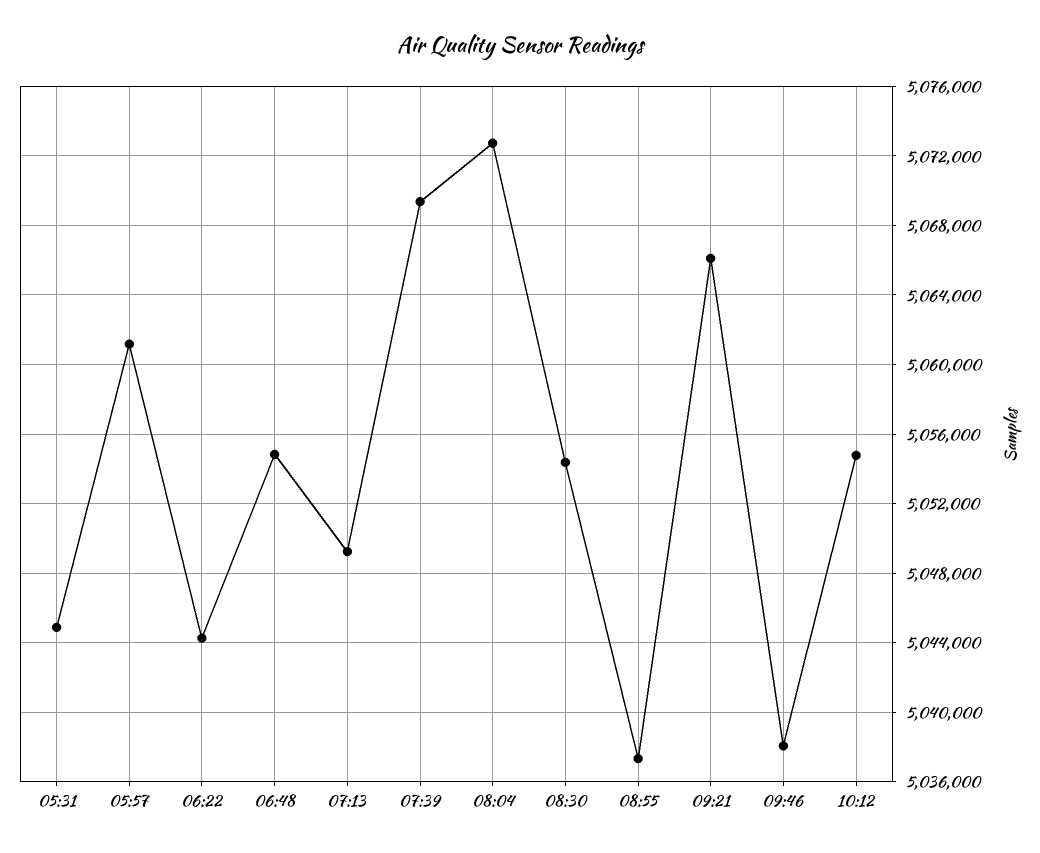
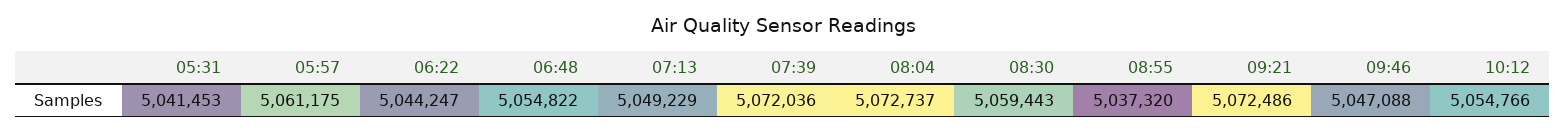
  {
-   "05:31": 5045000,
+   "05:31": 5041453,
    "05:57": 5061175,
    "06:22": 5044247,
    "06:48": 5054822,
    "07:13": 5049229,
-   "07:39": 5069500,
+   "07:39": 5072036,
    "08:04": 5072737,
-   "08:30": 5054500,
+   "08:30": 5059443,
    "08:55": 5037320,
-   "09:21": 5066000,
+   "09:21": 5072486,
-   "09:46": 5038000,
+   "09:46": 5047088,
    "10:12": 5054766
  }

